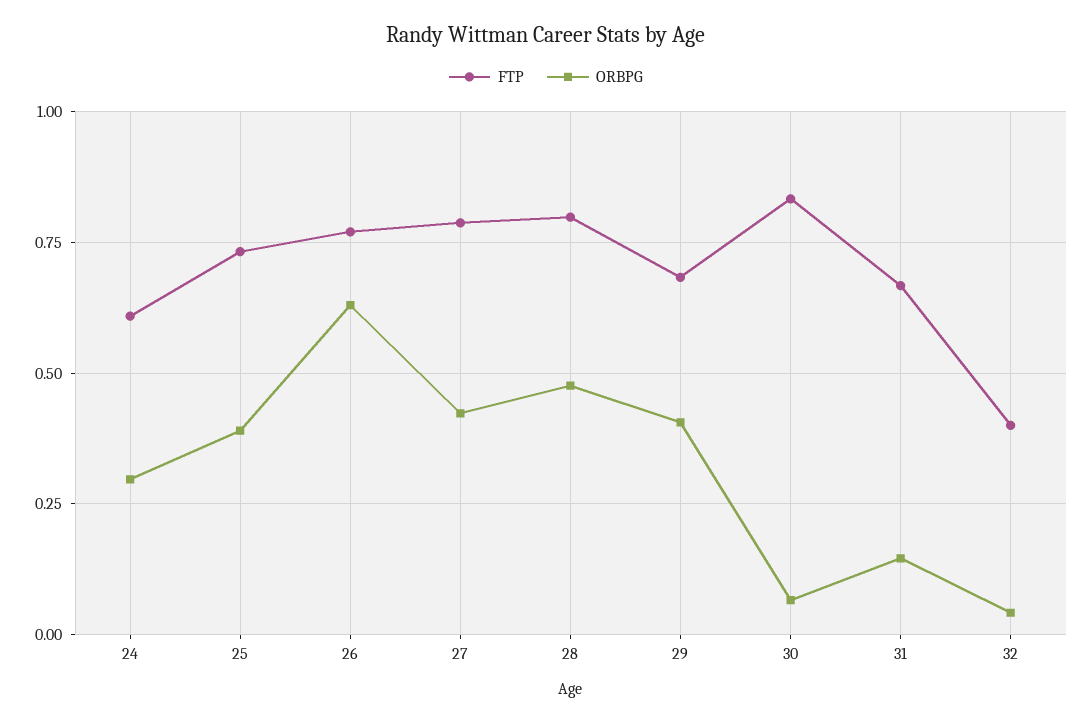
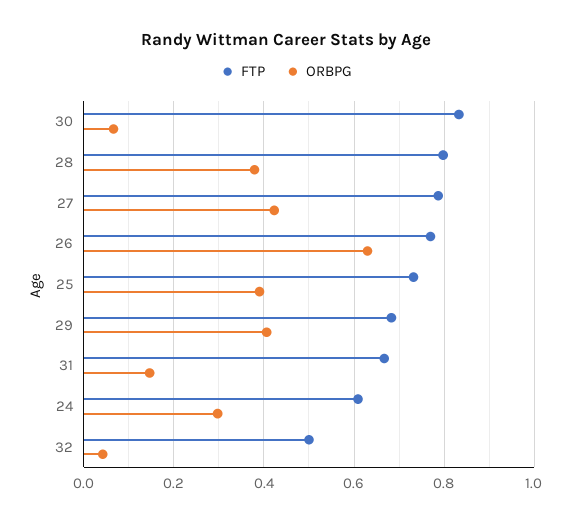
  {
    "FTP": {
      "24": 0.6,
      "25": 0.74,
      "26": 0.78,
      "27": 0.78,
      "28": 0.8,
      "29": 0.68,
      "30": 0.84,
      "31": 0.66,
-     "32": 0.4
+     "32": 0.5
    },
    "ORBPG": {
      "24": 0.3,
      "25": 0.4,
      "26": 0.64,
      "27": 0.42,
-     "28": 0.475,
+     "28": 0.38,
      "29": 0.4,
      "30": 0.06,
      "31": 0.14,
      "32": 0.04
    }
  }

